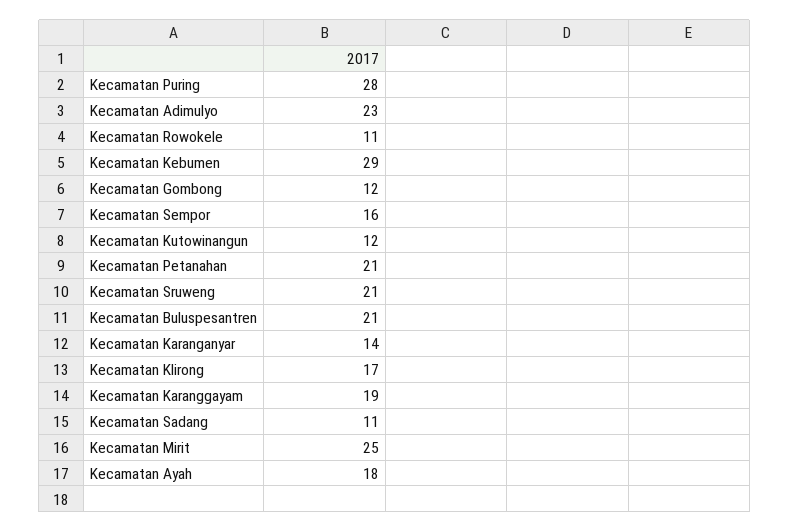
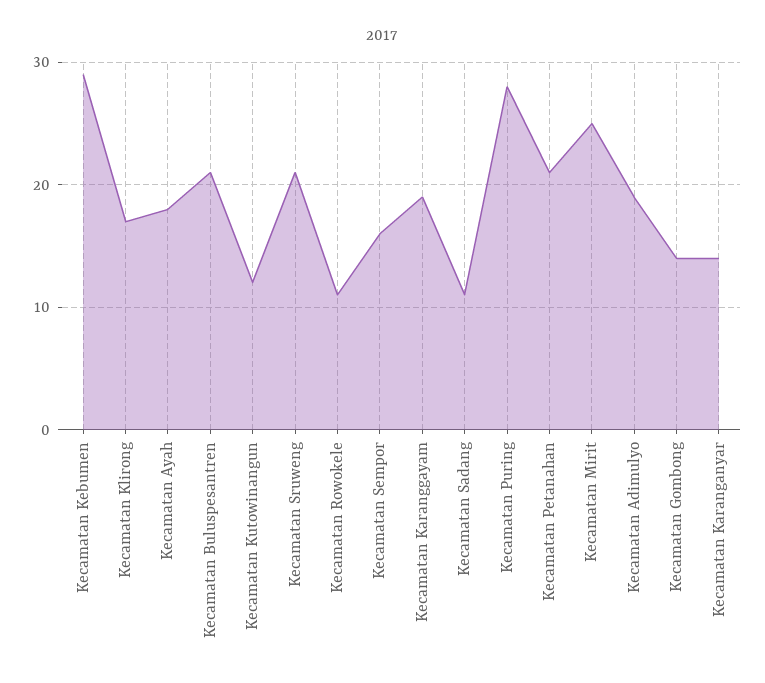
  {
    "Kecamatan Puring": 28,
-   "Kecamatan Adimulyo": 23,
+   "Kecamatan Adimulyo": 19,
    "Kecamatan Rowokele": 11,
    "Kecamatan Kebumen": 29,
-   "Kecamatan Gombong": 12,
+   "Kecamatan Gombong": 14,
    "Kecamatan Sempor": 16,
    "Kecamatan Kutowinangun": 12,
    "Kecamatan Petanahan": 21,
    "Kecamatan Sruweng": 21,
    "Kecamatan Buluspesantren": 21,
    "Kecamatan Karanganyar": 14,
    "Kecamatan Klirong": 17,
    "Kecamatan Karanggayam": 19,
    "Kecamatan Sadang": 11,
    "Kecamatan Mirit": 25,
    "Kecamatan Ayah": 18
  }

